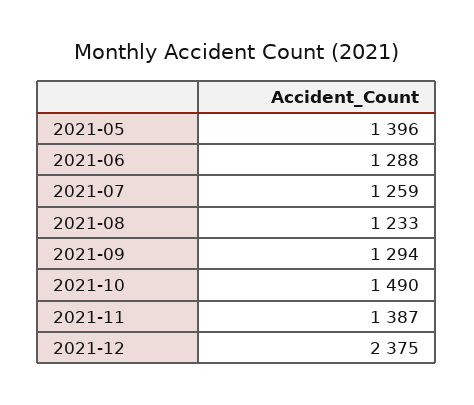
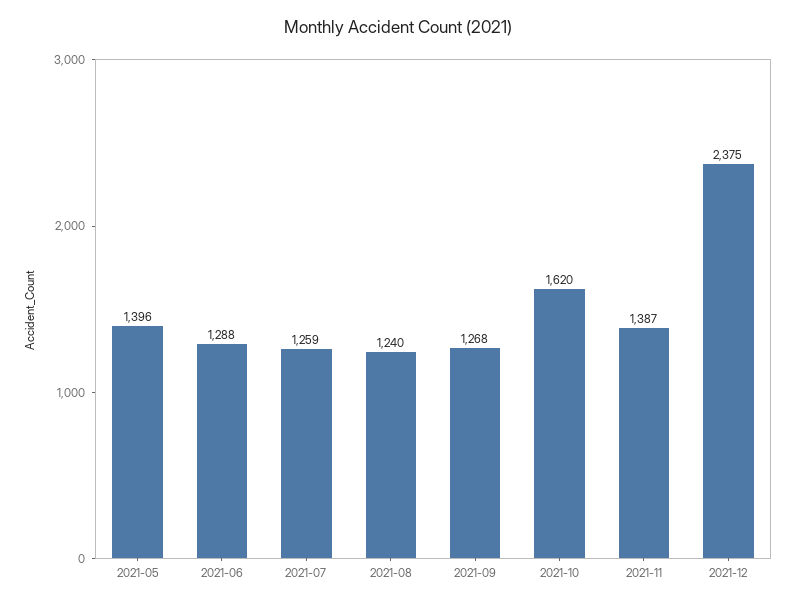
  {
    "2021-05": 1396,
    "2021-06": 1288,
    "2021-07": 1259,
-   "2021-08": 1233,
+   "2021-08": 1240,
-   "2021-09": 1294,
+   "2021-09": 1268,
-   "2021-10": 1490,
+   "2021-10": 1620,
    "2021-11": 1387,
    "2021-12": 2375
  }

